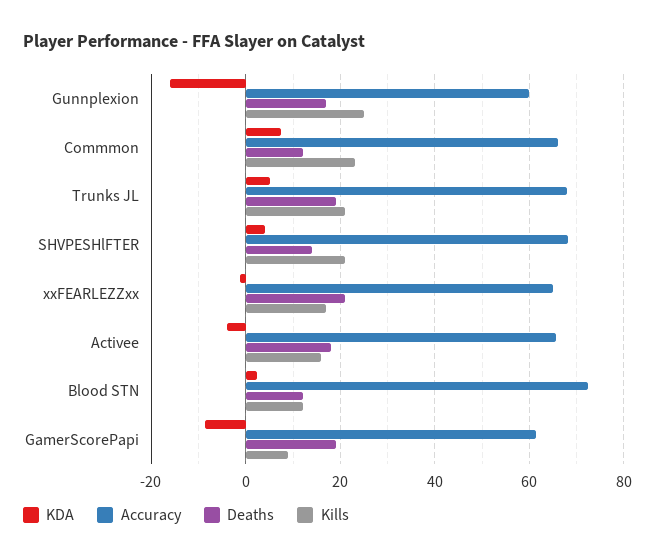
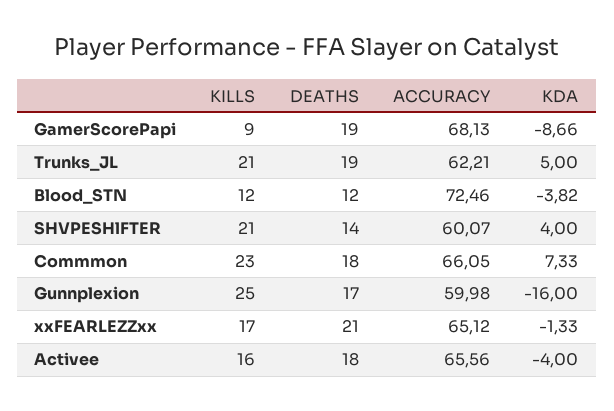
  {
    "KDA": {
      "Gunnplexion": -16,
      "Commmon": 7.33,
      "Trunks JL": 5,
      "SHVPESHlFTER": 4,
      "xxFEARLEZZxx": -1.33,
      "Activee": -4,
-     "Blood STN": 2,
+     "Blood STN": -3.82,
      "GamerScorePapi": -8.66
    },
    "Accuracy": {
      "Gunnplexion": 59.98,
      "Commmon": 66.05,
-     "Trunks JL": 68,
+     "Trunks JL": 62.21,
-     "SHVPESHlFTER": 68,
+     "SHVPESHlFTER": 60.07,
      "xxFEARLEZZxx": 65.12,
      "Activee": 65.56,
      "Blood STN": 72.46,
-     "GamerScorePapi": 62
+     "GamerScorePapi": 68.13
    },
    "Deaths": {
      "Gunnplexion": 17,
-     "Commmon": 12,
+     "Commmon": 18,
      "Trunks JL": 19,
      "SHVPESHlFTER": 14,
      "xxFEARLEZZxx": 21,
      "Activee": 18,
      "Blood STN": 12,
      "GamerScorePapi": 19
    },
    "Kills": {
      "Gunnplexion": 25,
      "Commmon": 23,
      "Trunks JL": 21,
      "SHVPESHlFTER": 21,
      "xxFEARLEZZxx": 17,
      "Activee": 16,
      "Blood STN": 12,
      "GamerScorePapi": 9
    }
  }

